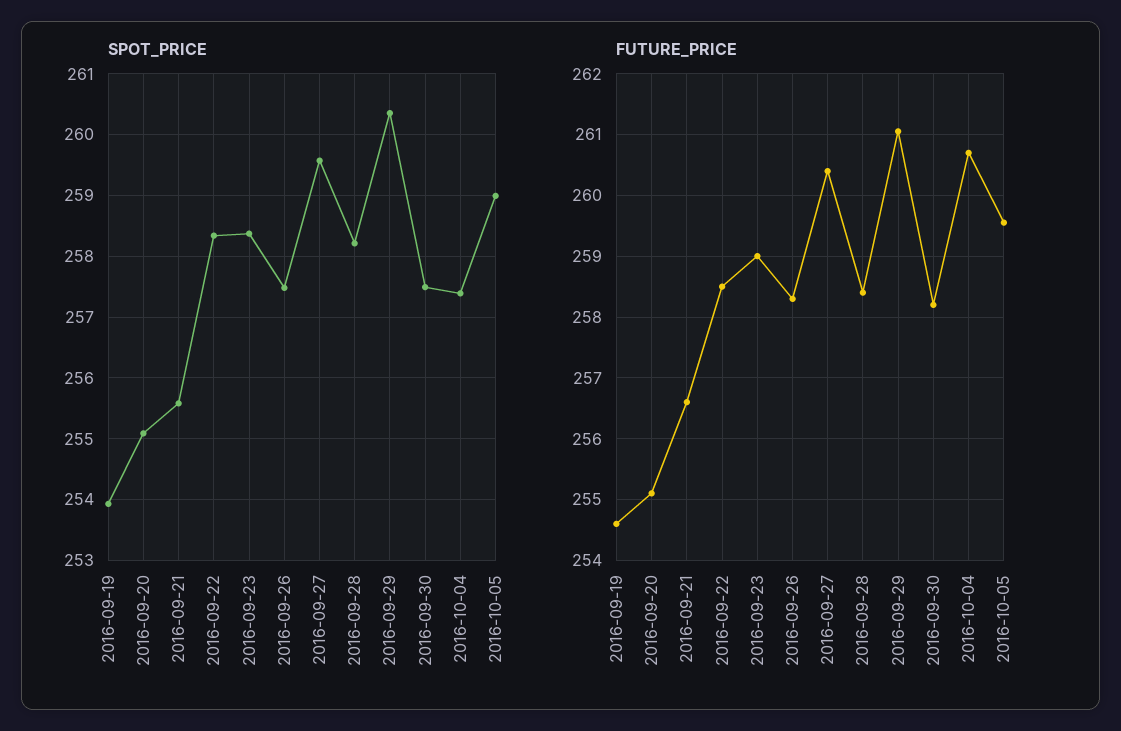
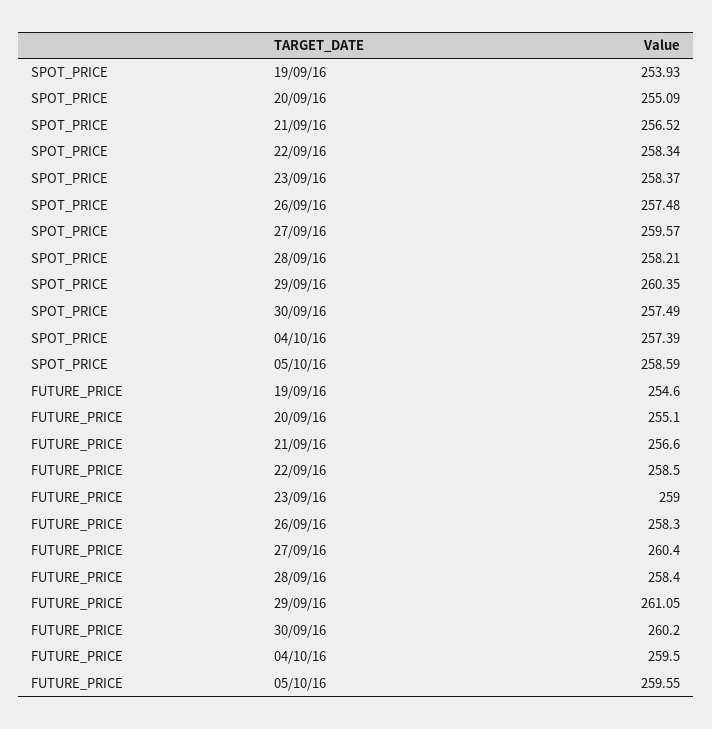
  {
    "SPOT_PRICE": {
      "2016-09-19": 253.93,
      "2016-09-20": 255.09,
-     "2016-09-21": 255.6,
+     "2016-09-21": 256.52,
      "2016-09-22": 258.34,
      "2016-09-23": 258.37,
      "2016-09-26": 257.48,
      "2016-09-27": 259.57,
      "2016-09-28": 258.21,
      "2016-09-29": 260.35,
      "2016-09-30": 257.49,
      "2016-10-04": 257.39,
-     "2016-10-05": 259
+     "2016-10-05": 258.59
    },
    "FUTURE_PRICE": {
      "2016-09-19": 254.6,
      "2016-09-20": 255.1,
      "2016-09-21": 256.6,
      "2016-09-22": 258.5,
      "2016-09-23": 259,
      "2016-09-26": 258.3,
      "2016-09-27": 260.4,
      "2016-09-28": 258.4,
      "2016-09-29": 261.05,
-     "2016-09-30": 258.2,
+     "2016-09-30": 260.2,
-     "2016-10-04": 260.7,
+     "2016-10-04": 259.5,
      "2016-10-05": 259.55
    }
  }

